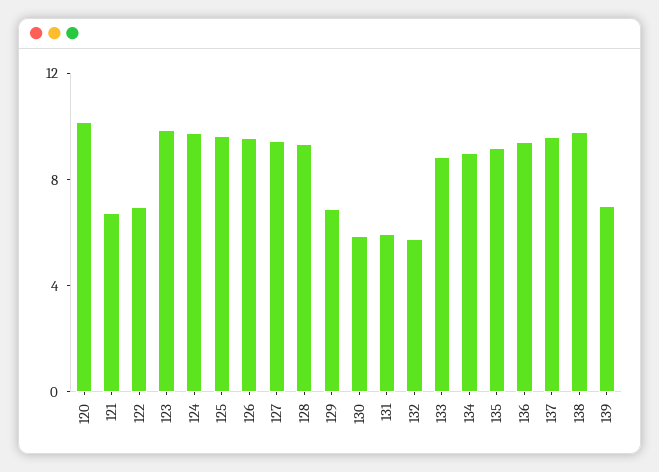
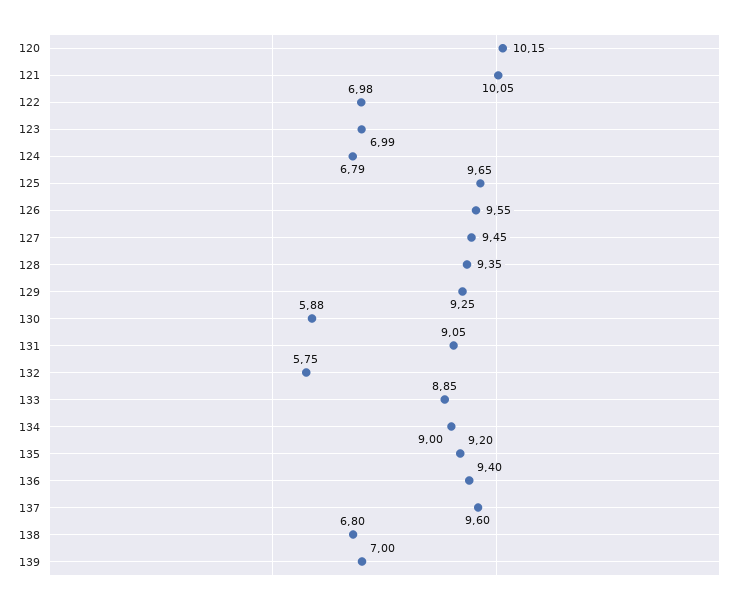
  {
    "120": 10.15,
-   "121": 7,
+   "121": 10.05,
    "122": 6.98,
-   "123": 10,
+   "123": 6.99,
-   "124": 10,
+   "124": 6.79,
    "125": 9.65,
    "126": 9.55,
    "127": 9.45,
    "128": 9.35,
-   "129": 7,
+   "129": 9.25,
    "130": 5.88,
-   "131": 6,
+   "131": 9.05,
    "132": 5.75,
    "133": 8.85,
    "134": 9,
    "135": 9.2,
    "136": 9.4,
    "137": 9.6,
-   "138": 10,
+   "138": 6.8,
    "139": 7
  }

